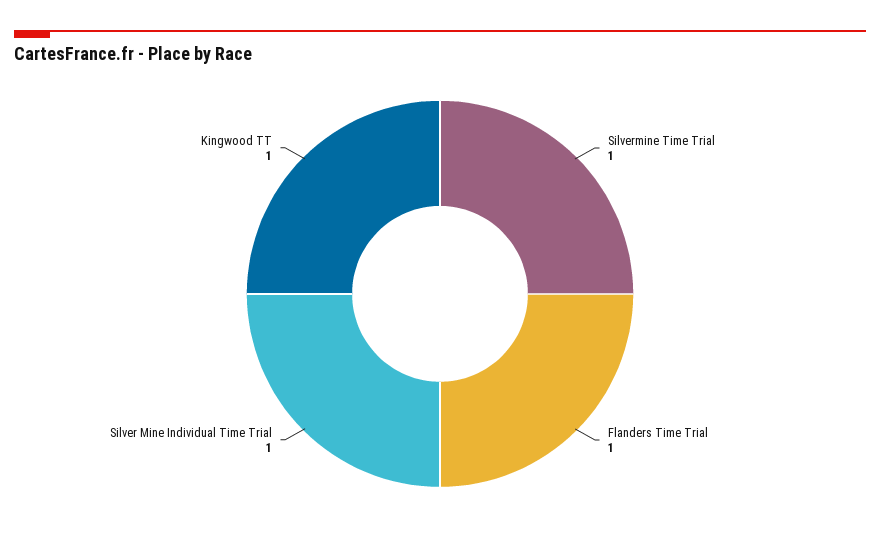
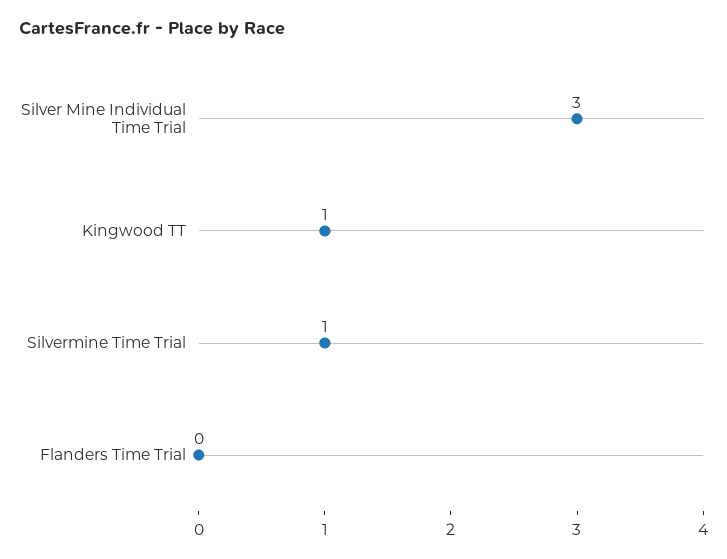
  {
    "Silvermine Time Trial": 1,
-   "Flanders Time Trial": 1,
+   "Flanders Time Trial": 0,
-   "Silver Mine Individual Time Trial": 1,
+   "Silver Mine Individual Time Trial": 3,
    "Kingwood TT": 1
  }

